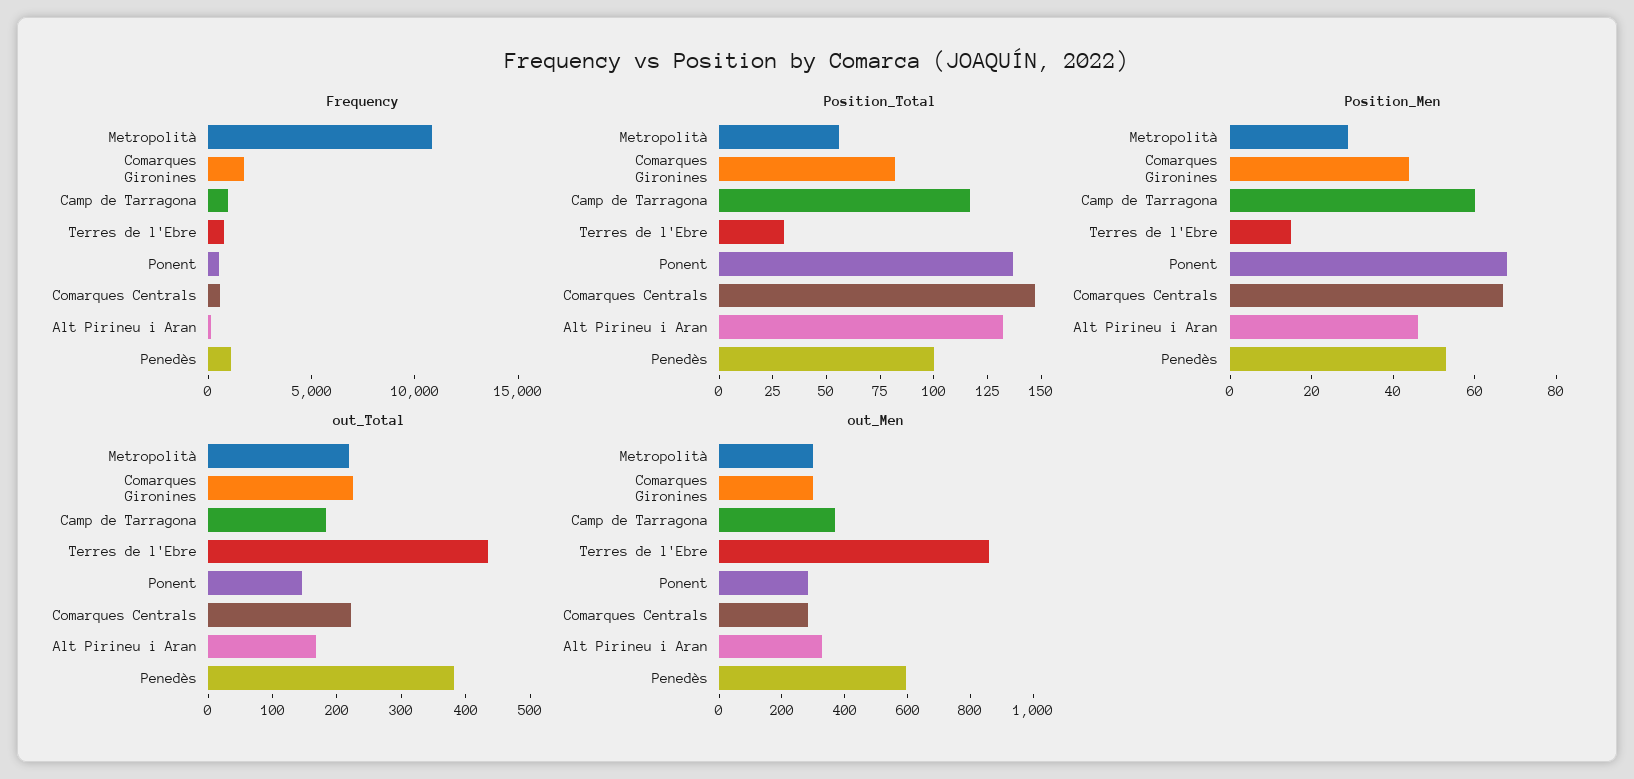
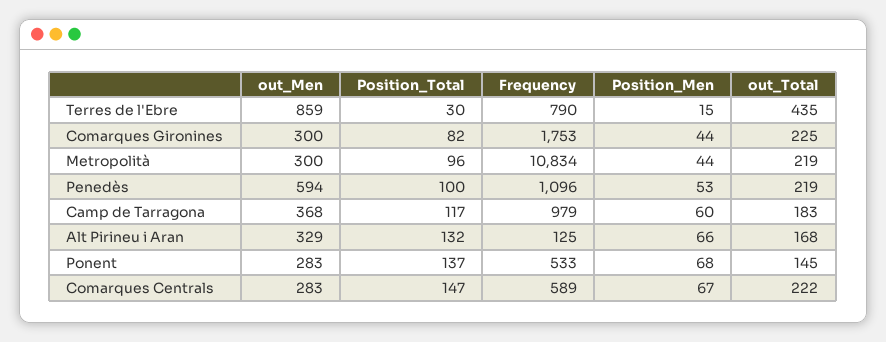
  {
    "Frequency": {
      "Metropolità": 10834,
      "Comarques Gironines": 1753,
      "Camp de Tarragona": 979,
      "Terres de l'Ebre": 790,
      "Ponent": 533,
      "Comarques Centrals": 589,
      "Alt Pirineu i Aran": 125,
      "Penedès": 1096
    },
    "Position_Total": {
-     "Metropolità": 55,
+     "Metropolità": 96,
      "Comarques Gironines": 82,
      "Camp de Tarragona": 117,
      "Terres de l'Ebre": 30,
      "Ponent": 137,
      "Comarques Centrals": 147,
      "Alt Pirineu i Aran": 132,
      "Penedès": 100
    },
    "Position_Men": {
-     "Metropolità": 30,
+     "Metropolità": 44,
      "Comarques Gironines": 44,
      "Camp de Tarragona": 60,
      "Terres de l'Ebre": 15,
      "Ponent": 68,
      "Comarques Centrals": 67,
-     "Alt Pirineu i Aran": 45,
+     "Alt Pirineu i Aran": 66,
      "Penedès": 53
    },
    "out_Total": {
      "Metropolità": 219,
      "Comarques Gironines": 225,
      "Camp de Tarragona": 183,
      "Terres de l'Ebre": 435,
      "Ponent": 145,
      "Comarques Centrals": 222,
      "Alt Pirineu i Aran": 168,
-     "Penedès": 380
+     "Penedès": 219
    },
    "out_Men": {
      "Metropolità": 300,
      "Comarques Gironines": 300,
      "Camp de Tarragona": 368,
      "Terres de l'Ebre": 859,
      "Ponent": 283,
      "Comarques Centrals": 283,
      "Alt Pirineu i Aran": 329,
      "Penedès": 594
    }
  }

